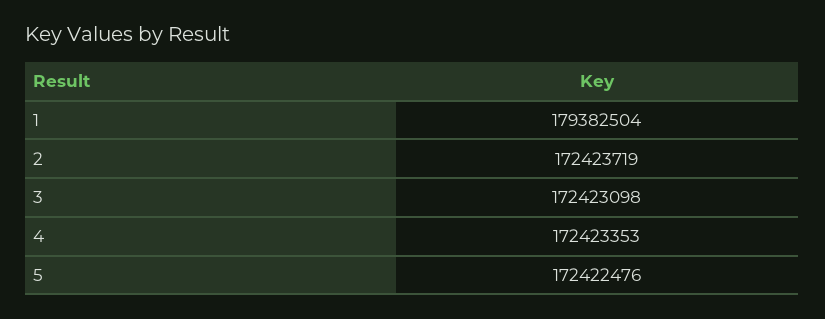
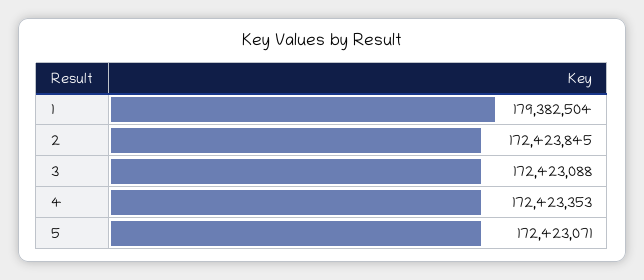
  {
    "1": 179382504,
-   "2": 172423719,
+   "2": 172423845,
-   "3": 172423098,
+   "3": 172423088,
    "4": 172423353,
-   "5": 172422476
+   "5": 172423071
  }

